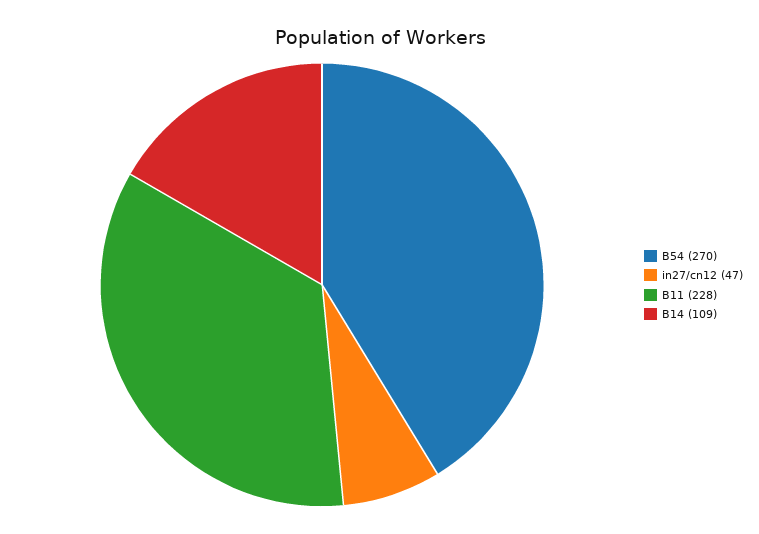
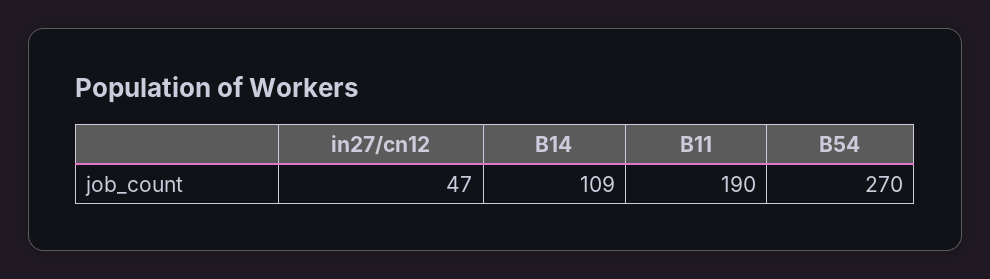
  {
    "B54": 270,
    "in27/cn12": 47,
-   "B11": 228,
+   "B11": 190,
    "B14": 109
  }

